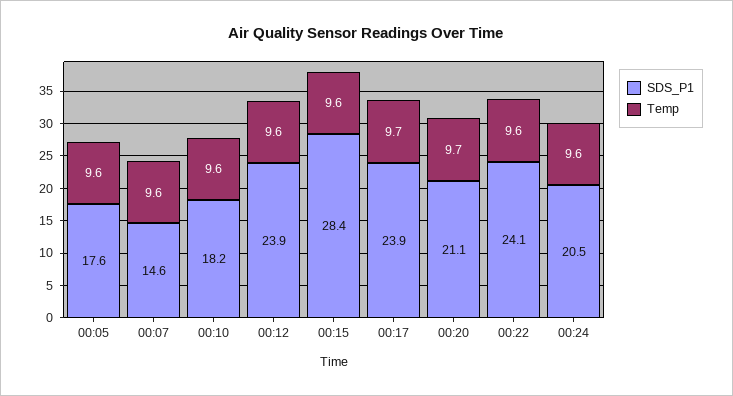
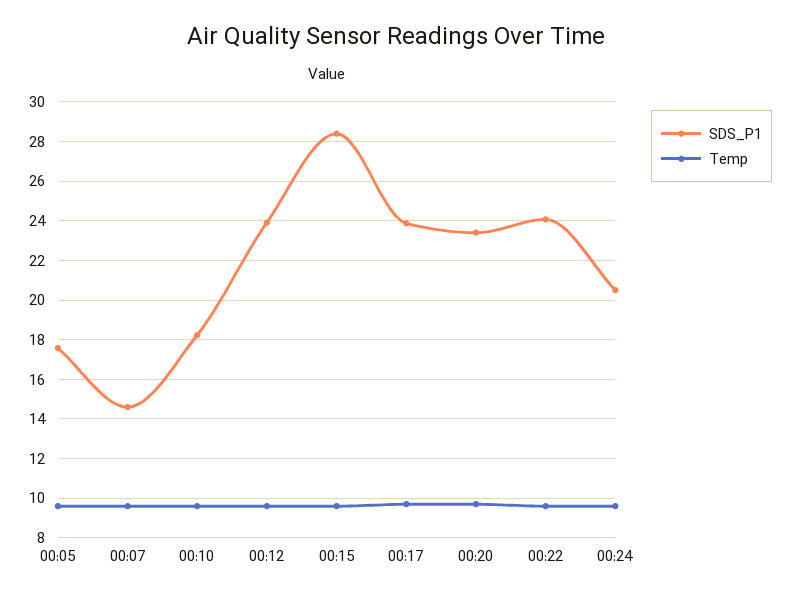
  {
    "SDS_P1": {
      "00:05": 17.6,
      "00:07": 14.6,
      "00:10": 18.2,
      "00:12": 23.9,
      "00:15": 28.4,
      "00:17": 23.9,
-     "00:20": 21.1,
+     "00:20": 23.5,
      "00:22": 24.1,
      "00:24": 20.5
    },
    "Temp": {
      "00:05": 9.6,
      "00:07": 9.6,
      "00:10": 9.6,
      "00:12": 9.6,
      "00:15": 9.6,
      "00:17": 9.7,
      "00:20": 9.7,
      "00:22": 9.6,
      "00:24": 9.6
    }
  }

